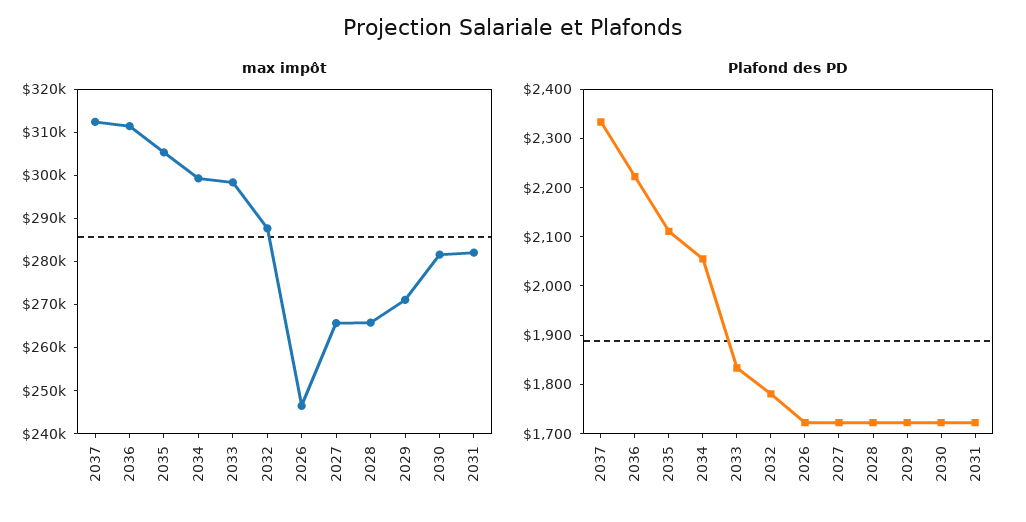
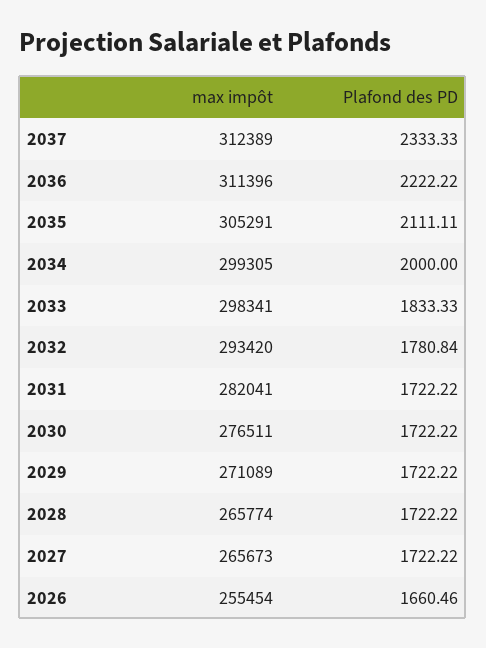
  {
    "max impôt": {
      "2037": 312389,
      "2036": 311396,
      "2035": 305291,
      "2034": 299305,
      "2033": 298341,
-     "2032": 288000,
+     "2032": 293420,
-     "2026": 246000,
+     "2026": 255454,
      "2027": 265673,
      "2028": 265774,
      "2029": 271089,
-     "2030": 282000,
+     "2030": 276511,
      "2031": 282041
    },
    "Plafond des PD": {
      "2037": 2333.33,
      "2036": 2222.22,
      "2035": 2111.11,
-     "2034": 2060,
+     "2034": 2000,
      "2033": 1833.33,
      "2032": 1780.84,
-     "2026": 1720,
+     "2026": 1660.46,
      "2027": 1722.22,
      "2028": 1722.22,
      "2029": 1722.22,
      "2030": 1722.22,
      "2031": 1722.22
    }
  }

